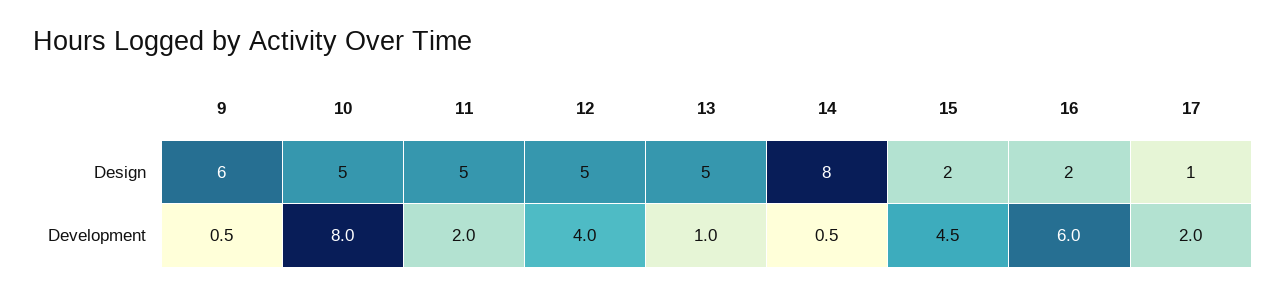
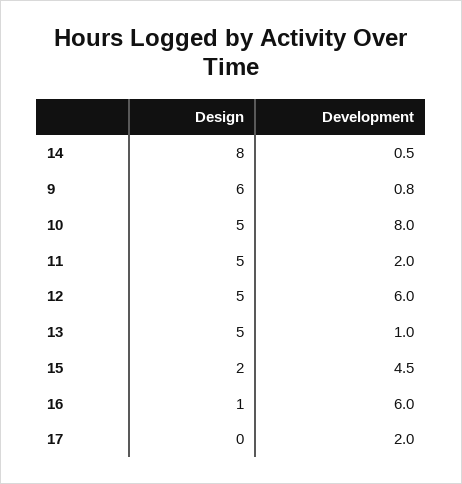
  {
    "9": {
      "Design": 6,
-     "Development": 0.5
+     "Development": 0.8
    },
    "10": {
      "Design": 5,
      "Development": 8
    },
    "11": {
      "Design": 5,
      "Development": 2
    },
    "12": {
      "Design": 5,
-     "Development": 4
+     "Development": 6
    },
    "13": {
      "Design": 5,
      "Development": 1
    },
    "14": {
      "Design": 8,
      "Development": 0.5
    },
    "15": {
      "Design": 2,
      "Development": 4.5
    },
    "16": {
-     "Design": 2,
+     "Design": 1,
      "Development": 6
    },
    "17": {
-     "Design": 1,
+     "Design": 0,
      "Development": 2
    }
  }

